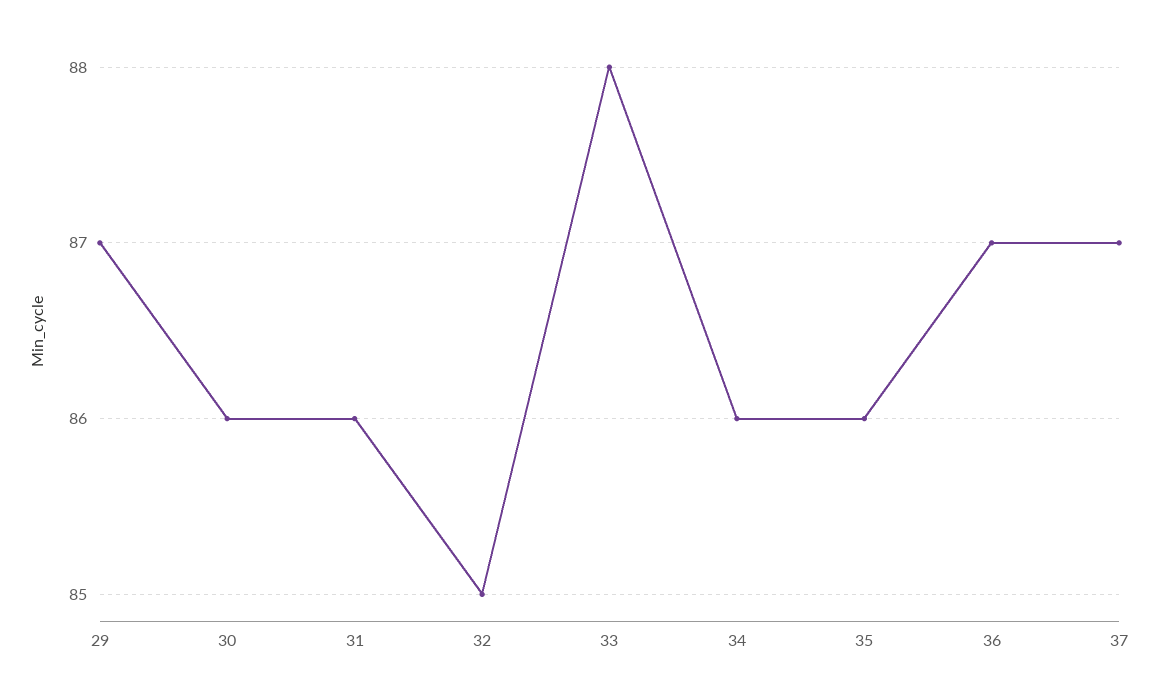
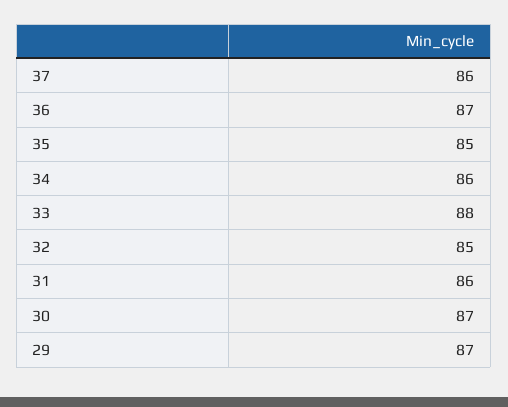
  {
    "29": 87,
-   "30": 86,
+   "30": 87,
    "31": 86,
    "32": 85,
    "33": 88,
    "34": 86,
-   "35": 86,
+   "35": 85,
    "36": 87,
-   "37": 87
+   "37": 86
  }

